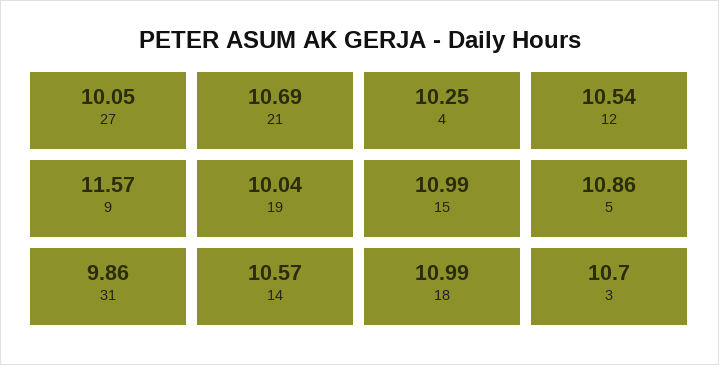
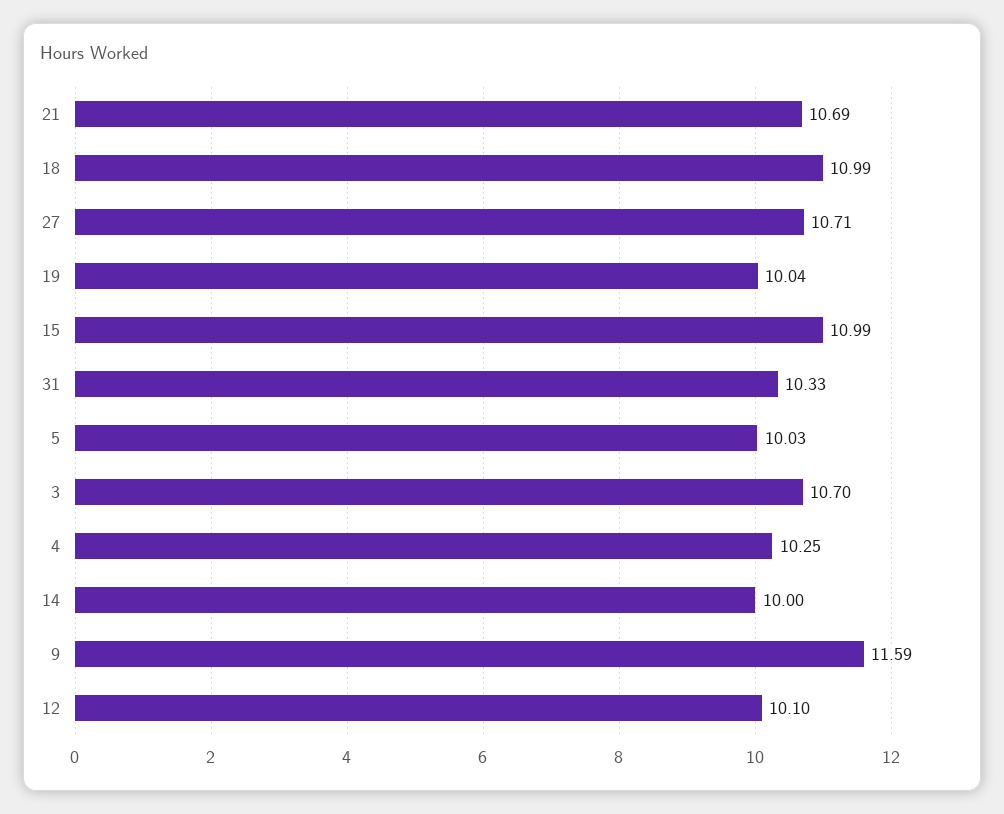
  {
-   "27": 10.05,
+   "27": 10.71,
    "21": 10.69,
    "4": 10.25,
-   "12": 10.54,
+   "12": 10.1,
-   "9": 11.57,
+   "9": 11.59,
    "19": 10.04,
    "15": 10.99,
-   "5": 10.86,
+   "5": 10.03,
-   "31": 9.86,
+   "31": 10.33,
-   "14": 10.57,
+   "14": 10,
    "18": 10.99,
    "3": 10.7
  }

